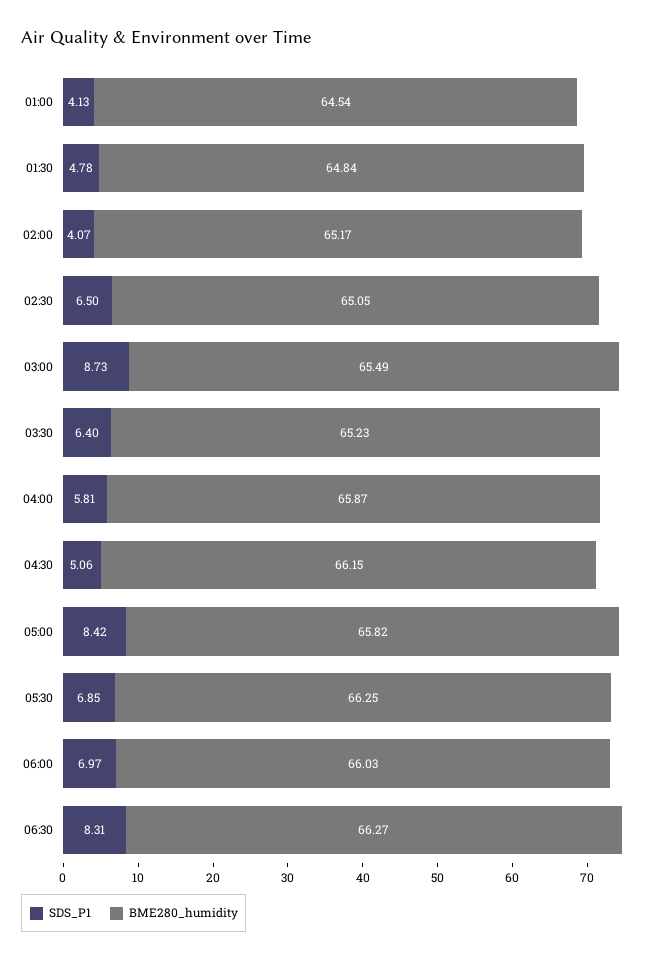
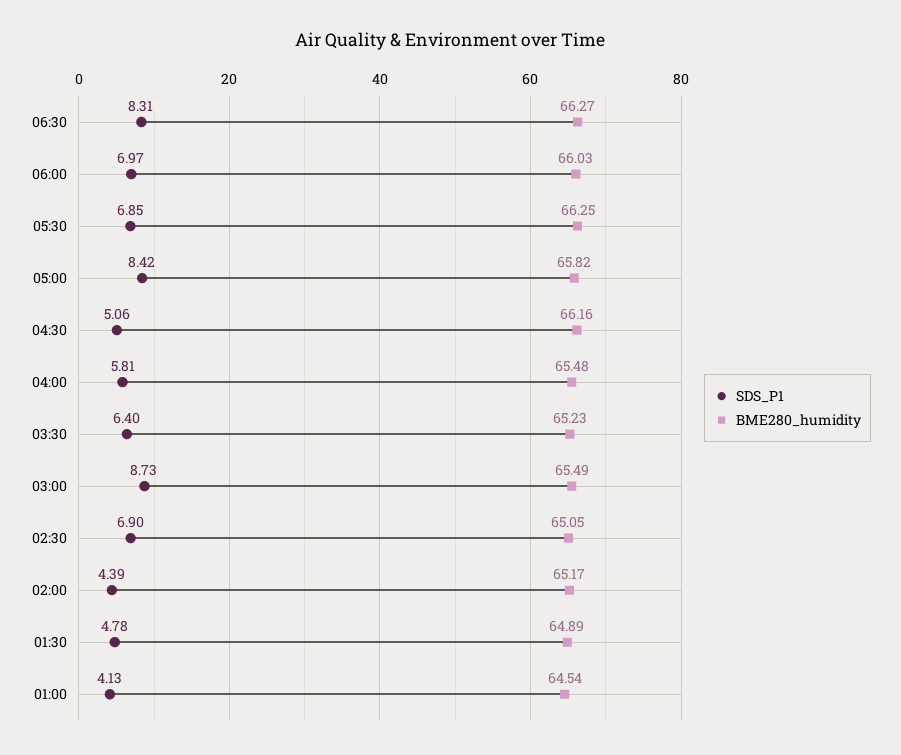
  {
    "SDS_P1": {
      "01:00": 4.13,
      "01:30": 4.78,
-     "02:00": 4.07,
+     "02:00": 4.39,
-     "02:30": 6.5,
+     "02:30": 6.9,
      "03:00": 8.73,
      "03:30": 6.4,
      "04:00": 5.81,
      "04:30": 5.06,
      "05:00": 8.42,
      "05:30": 6.85,
      "06:00": 6.97,
      "06:30": 8.31
    },
    "BME280_humidity": {
      "01:00": 64.54,
-     "01:30": 64.84,
+     "01:30": 64.89,
      "02:00": 65.17,
      "02:30": 65.05,
      "03:00": 65.49,
      "03:30": 65.23,
-     "04:00": 65.87,
+     "04:00": 65.48,
-     "04:30": 66.15,
+     "04:30": 66.16,
      "05:00": 65.82,
      "05:30": 66.25,
      "06:00": 66.03,
      "06:30": 66.27
    }
  }

